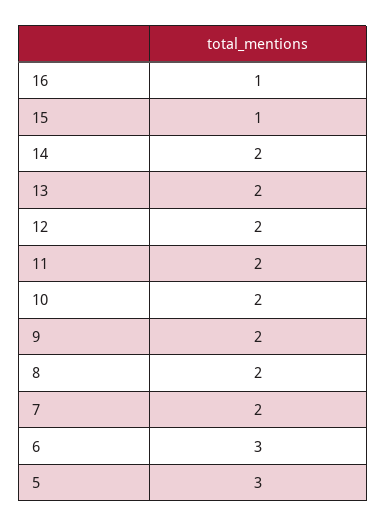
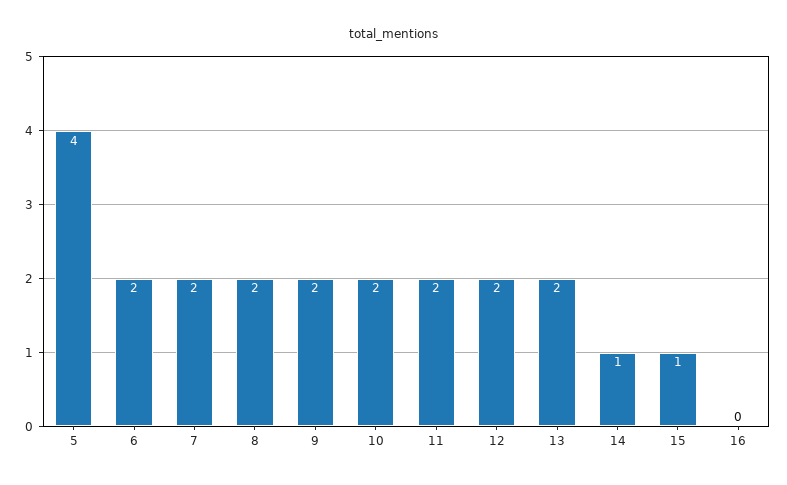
  {
-   "16": 1,
+   "16": 0,
    "15": 1,
-   "14": 2,
+   "14": 1,
    "13": 2,
    "12": 2,
    "11": 2,
    "10": 2,
    "9": 2,
    "8": 2,
    "7": 2,
-   "6": 3,
+   "6": 2,
-   "5": 3
+   "5": 4
  }

